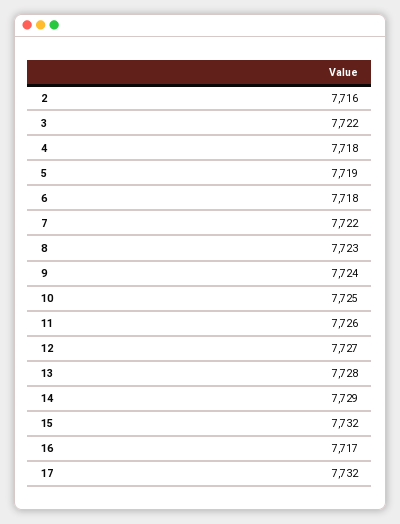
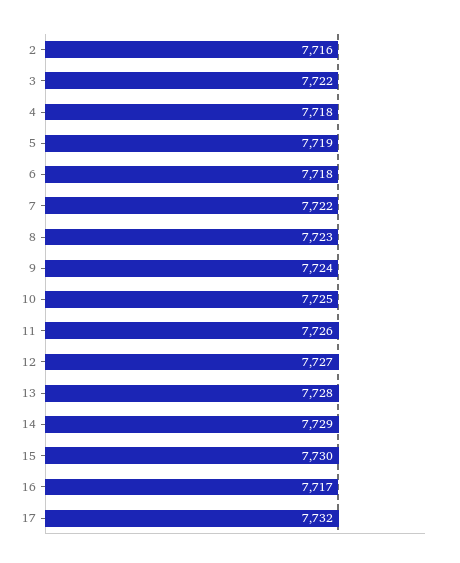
  {
    "2": 7716,
    "3": 7722,
    "4": 7718,
    "5": 7719,
    "6": 7718,
    "7": 7722,
    "8": 7723,
    "9": 7724,
    "10": 7725,
    "11": 7726,
    "12": 7727,
    "13": 7728,
    "14": 7729,
-   "15": 7732,
+   "15": 7730,
    "16": 7717,
    "17": 7732
  }

